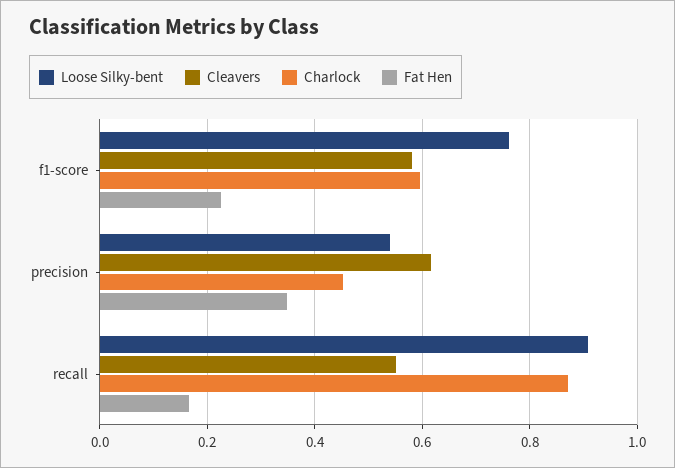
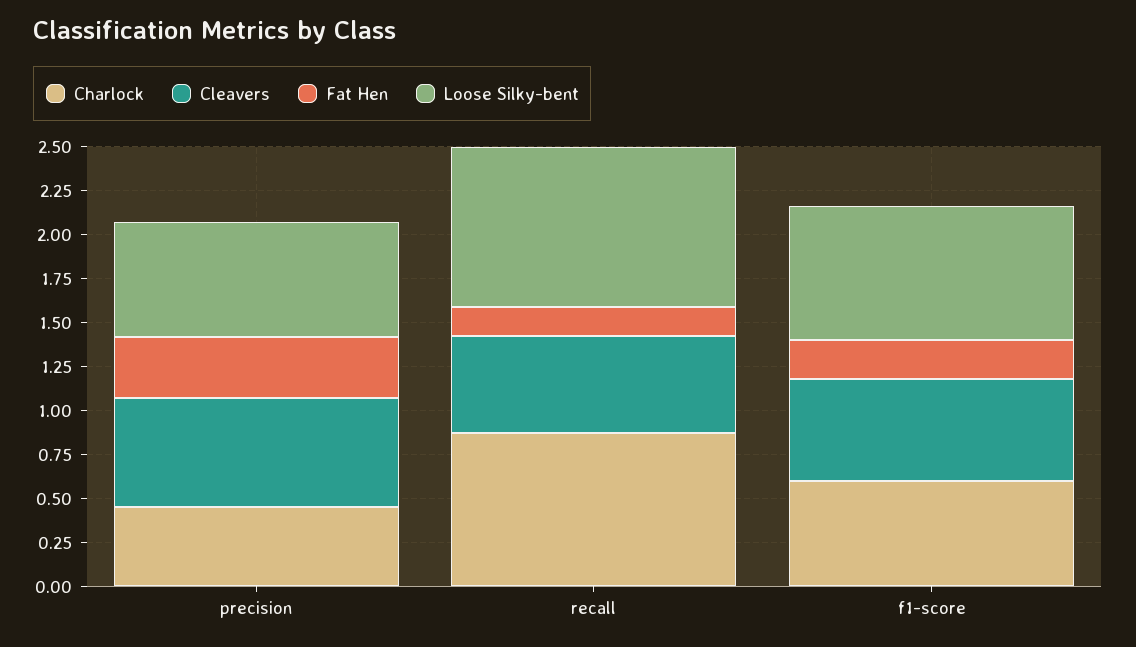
  {
    "Loose Silky-bent": {
      "f1-score": 0.76,
-     "precision": 0.54,
+     "precision": 0.65,
      "recall": 0.9
    },
    "Cleavers": {
      "f1-score": 0.58,
      "precision": 0.62,
      "recall": 0.56
    },
    "Charlock": {
      "f1-score": 0.6,
      "precision": 0.46,
      "recall": 0.88
    },
    "Fat Hen": {
      "f1-score": 0.22,
      "precision": 0.34,
      "recall": 0.16
    }
  }

